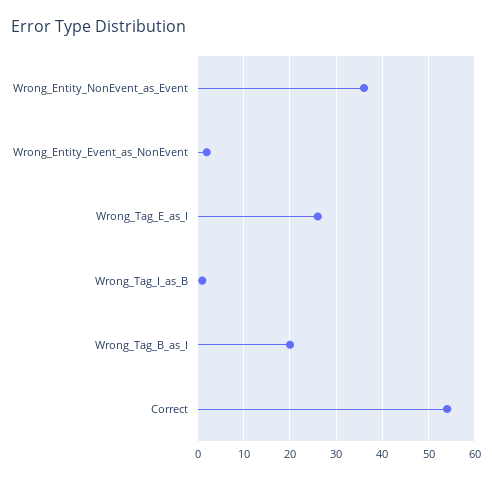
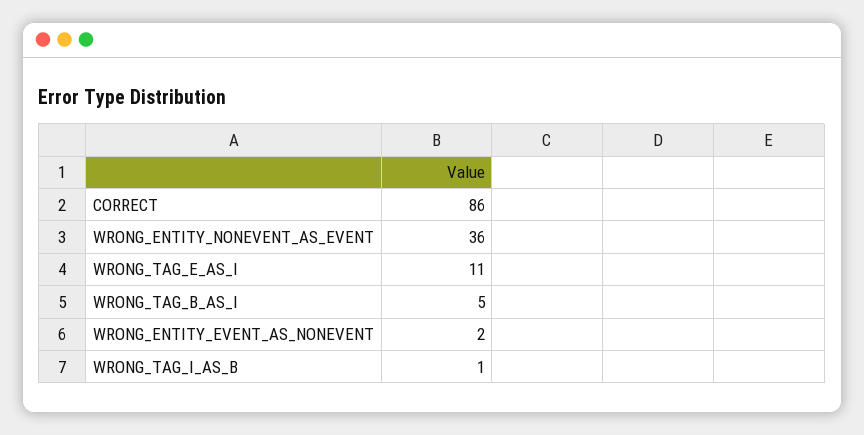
  {
    "Wrong_Entity_NonEvent_as_Event": 36,
    "Wrong_Entity_Event_as_NonEvent": 2,
-   "Wrong_Tag_E_as_I": 25,
+   "Wrong_Tag_E_as_I": 11,
    "Wrong_Tag_I_as_B": 1,
-   "Wrong_Tag_B_as_I": 20,
+   "Wrong_Tag_B_as_I": 5,
-   "Correct": 55
+   "Correct": 86
  }

